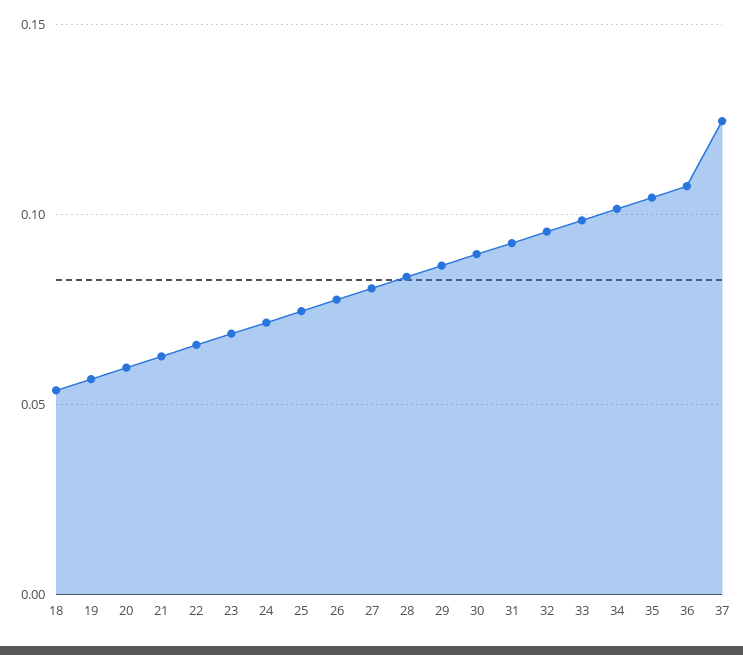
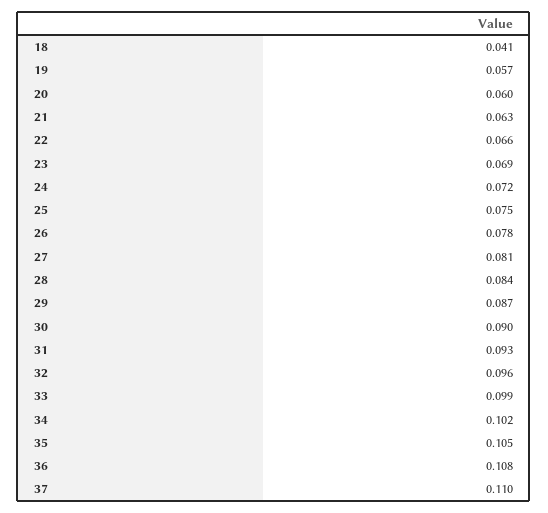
  {
-   "18": 0.055,
+   "18": 0.041,
    "19": 0.057,
    "20": 0.06,
    "21": 0.063,
    "22": 0.066,
    "23": 0.069,
    "24": 0.072,
    "25": 0.075,
    "26": 0.078,
    "27": 0.081,
    "28": 0.084,
    "29": 0.087,
    "30": 0.09,
    "31": 0.093,
    "32": 0.096,
    "33": 0.099,
    "34": 0.102,
    "35": 0.105,
    "36": 0.108,
-   "37": 0.125
+   "37": 0.11
  }

